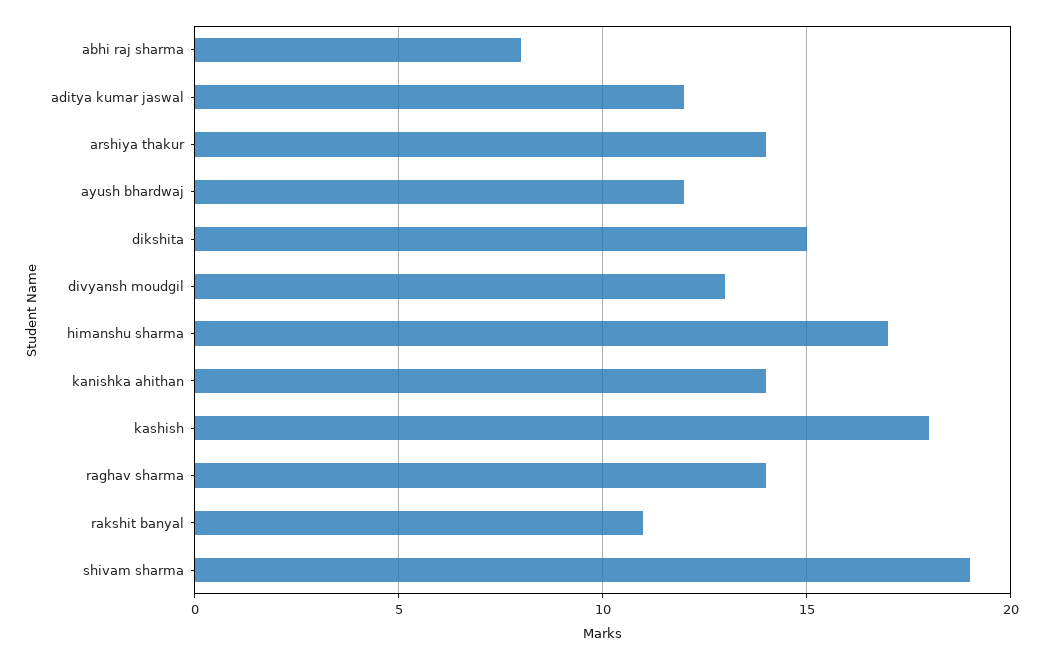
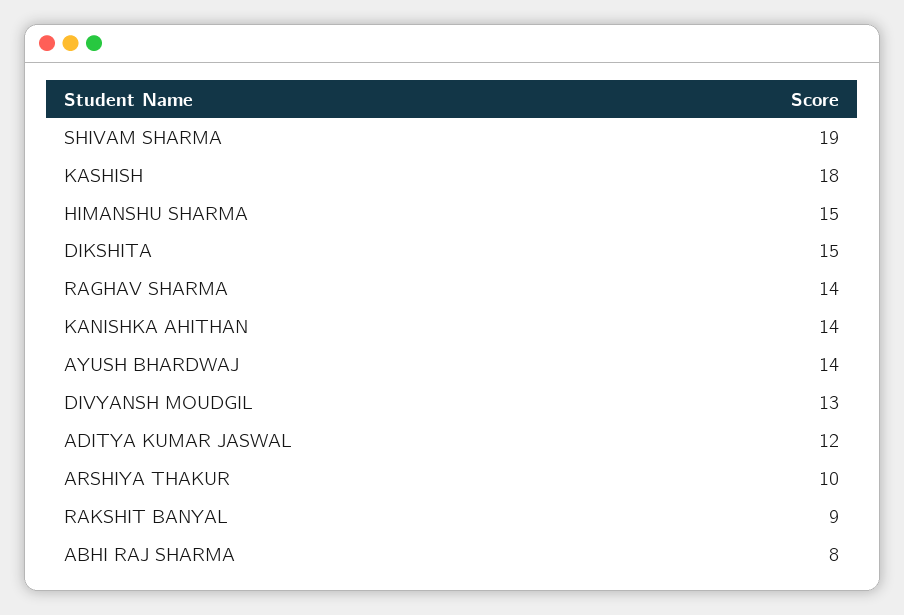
  {
    "abhi raj sharma": 8,
    "aditya kumar jaswal": 12,
-   "arshiya thakur": 14,
+   "arshiya thakur": 10,
-   "ayush bhardwaj": 12,
+   "ayush bhardwaj": 14,
    "dikshita": 15,
    "divyansh moudgil": 13,
-   "himanshu sharma": 17,
+   "himanshu sharma": 15,
    "kanishka ahithan": 14,
    "kashish": 18,
    "raghav sharma": 14,
-   "rakshit banyal": 11,
+   "rakshit banyal": 9,
    "shivam sharma": 19
  }

